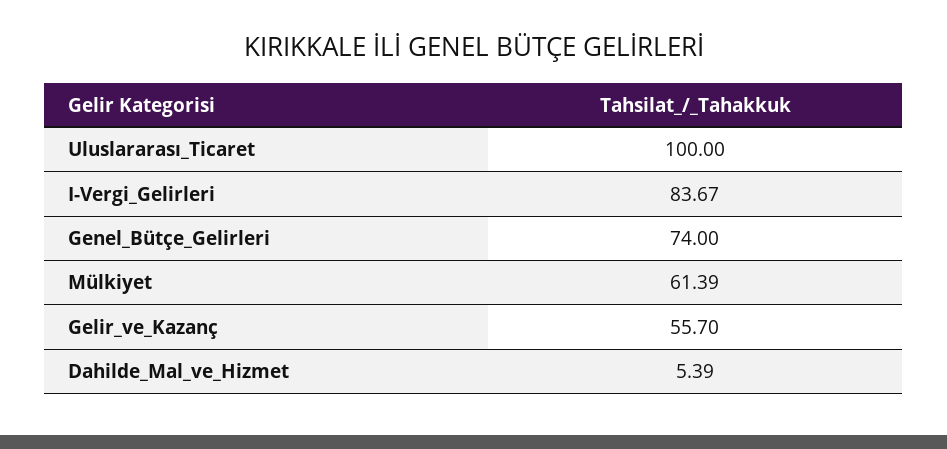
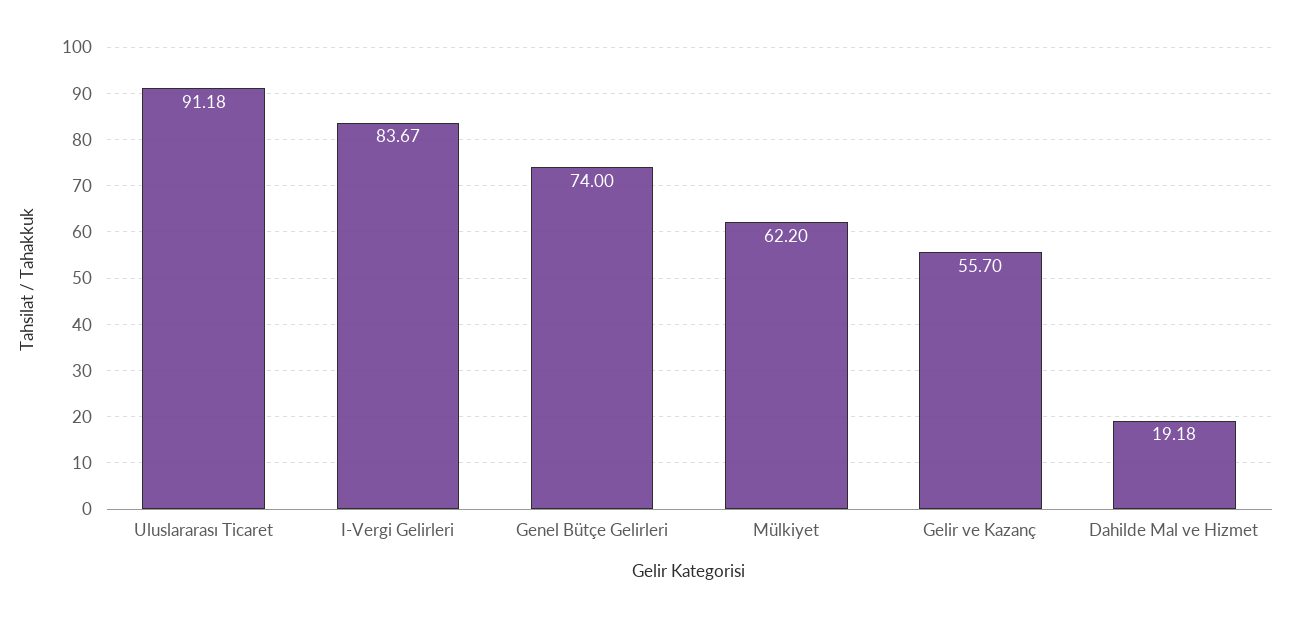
  {
-   "Uluslararası_Ticaret": 100,
+   "Uluslararası_Ticaret": 91.18,
    "I-Vergi_Gelirleri": 83.67,
    "Genel_Bütçe_Gelirleri": 74,
-   "Mülkiyet": 61.39,
+   "Mülkiyet": 62.2,
    "Gelir_ve_Kazanç": 55.7,
-   "Dahilde_Mal_ve_Hizmet": 5.39
+   "Dahilde_Mal_ve_Hizmet": 19.18
  }

